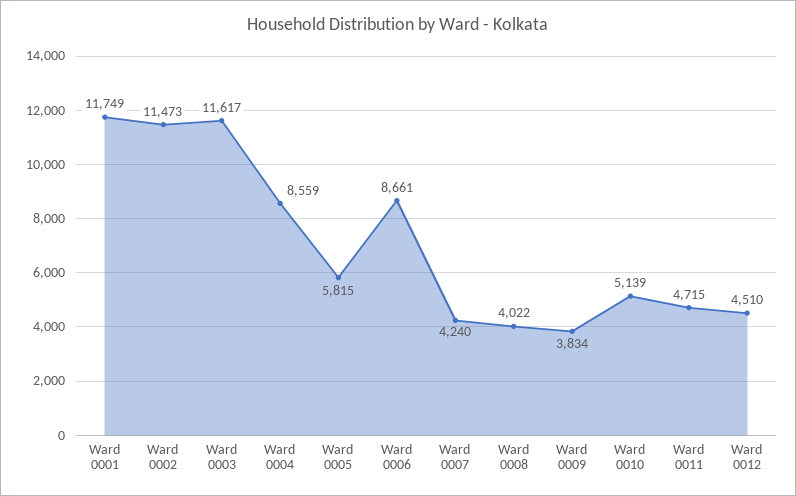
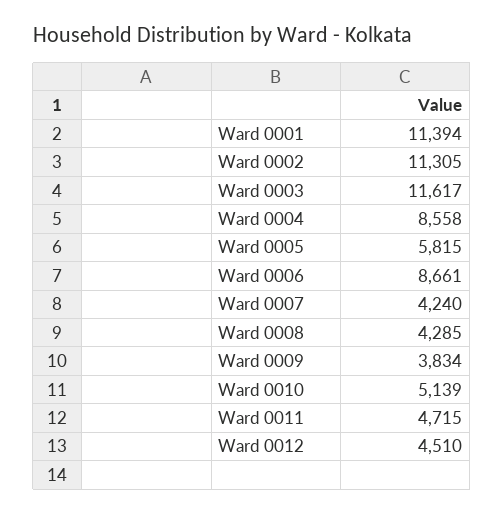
  {
-   "Ward 0001": 11749,
+   "Ward 0001": 11394,
-   "Ward 0002": 11473,
+   "Ward 0002": 11305,
    "Ward 0003": 11617,
-   "Ward 0004": 8559,
+   "Ward 0004": 8558,
    "Ward 0005": 5815,
    "Ward 0006": 8661,
    "Ward 0007": 4240,
-   "Ward 0008": 4022,
+   "Ward 0008": 4285,
    "Ward 0009": 3834,
    "Ward 0010": 5139,
    "Ward 0011": 4715,
    "Ward 0012": 4510
  }

